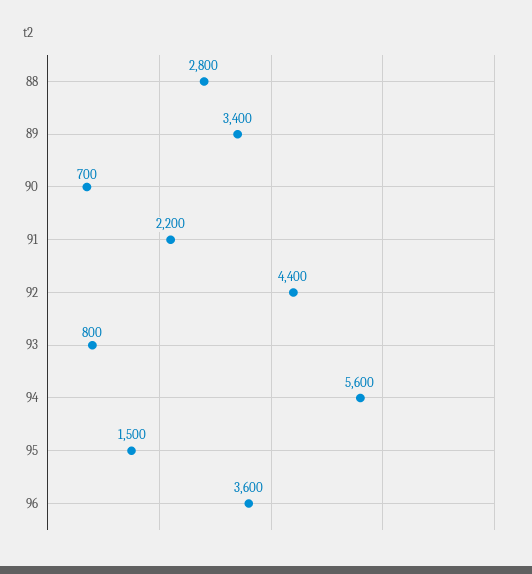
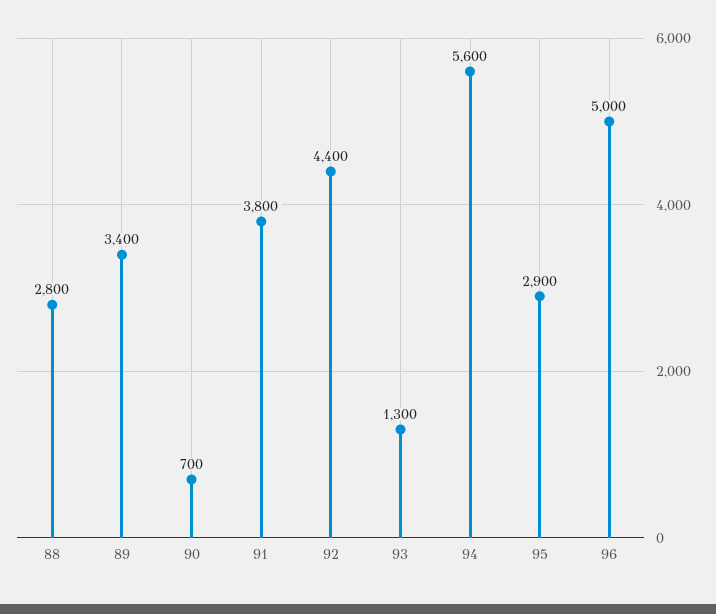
  {
    "88": 2800,
    "89": 3400,
    "90": 700,
-   "91": 2200,
+   "91": 3800,
    "92": 4400,
-   "93": 800,
+   "93": 1300,
    "94": 5600,
-   "95": 1500,
+   "95": 2900,
-   "96": 3600
+   "96": 5000
  }

